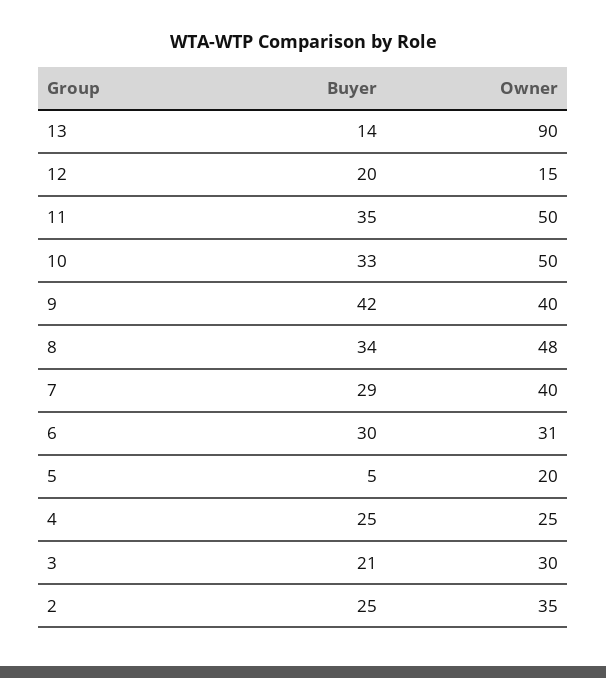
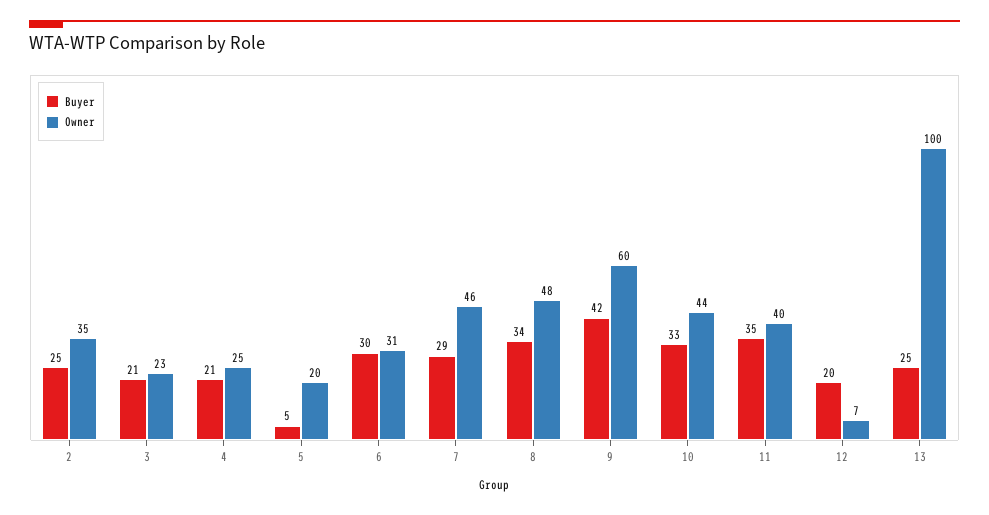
  {
    "Buyer": {
-     "13": 14,
+     "13": 25,
      "12": 20,
      "11": 35,
      "10": 33,
      "9": 42,
      "8": 34,
      "7": 29,
      "6": 30,
      "5": 5,
-     "4": 25,
+     "4": 21,
      "3": 21,
      "2": 25
    },
    "Owner": {
-     "13": 90,
+     "13": 100,
-     "12": 15,
+     "12": 7,
-     "11": 50,
+     "11": 40,
-     "10": 50,
+     "10": 44,
-     "9": 40,
+     "9": 60,
      "8": 48,
-     "7": 40,
+     "7": 46,
      "6": 31,
      "5": 20,
      "4": 25,
-     "3": 30,
+     "3": 23,
      "2": 35
    }
  }

